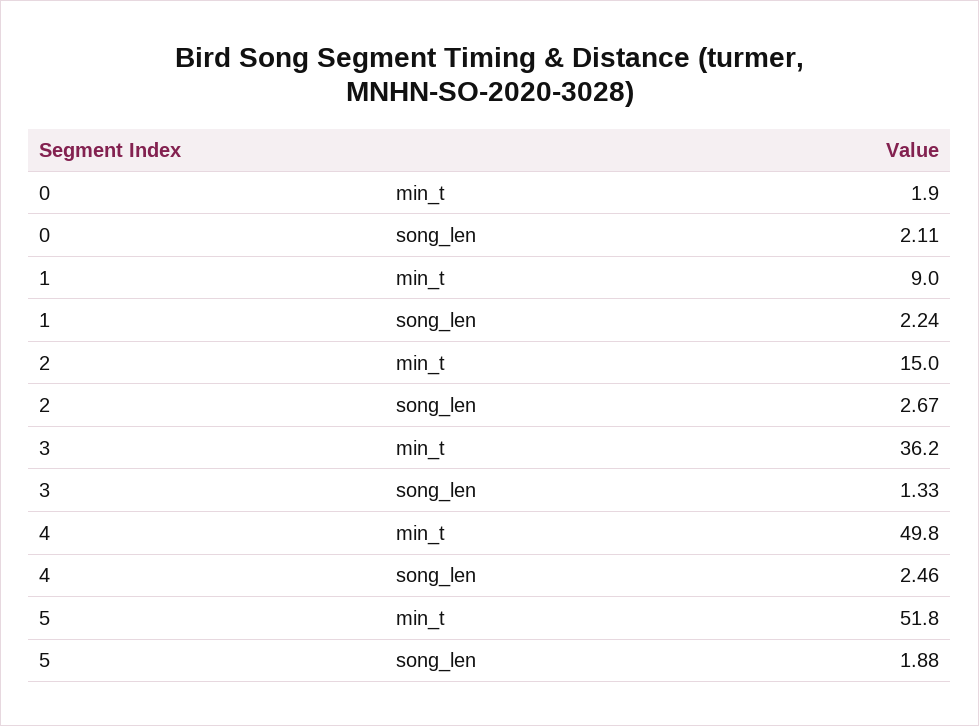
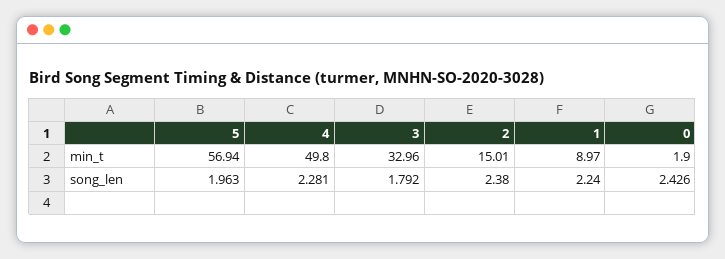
  {
    "0": {
      "min_t": 1.9,
-     "song_len": 2.11
+     "song_len": 2.426
    },
    "1": {
      "min_t": 8.97,
      "song_len": 2.24
    },
    "2": {
      "min_t": 15.01,
-     "song_len": 2.67
+     "song_len": 2.38
    },
    "3": {
-     "min_t": 36.2,
+     "min_t": 32.96,
-     "song_len": 1.33
+     "song_len": 1.792
    },
    "4": {
      "min_t": 49.8,
-     "song_len": 2.46
+     "song_len": 2.281
    },
    "5": {
-     "min_t": 51.8,
+     "min_t": 56.94,
-     "song_len": 1.88
+     "song_len": 1.963
    }
  }

